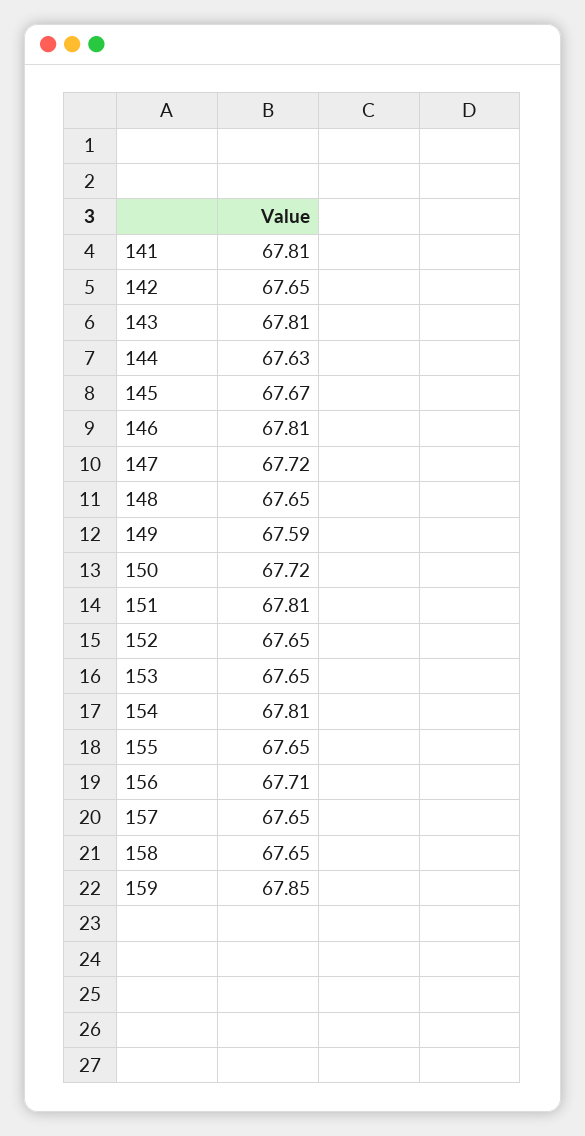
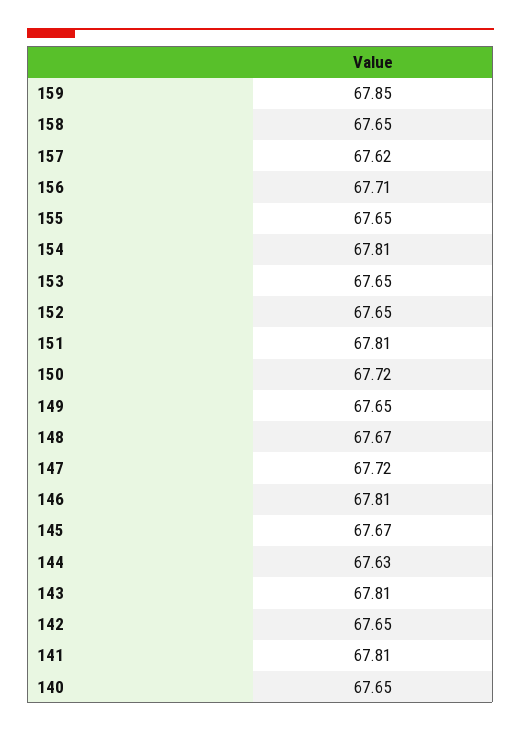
  {
    "141": 67.81,
    "142": 67.65,
    "143": 67.81,
    "144": 67.63,
    "145": 67.67,
    "146": 67.81,
    "147": 67.72,
-   "148": 67.65,
+   "148": 67.67,
-   "149": 67.59,
+   "149": 67.65,
    "150": 67.72,
    "151": 67.81,
    "152": 67.65,
    "153": 67.65,
    "154": 67.81,
    "155": 67.65,
    "156": 67.71,
-   "157": 67.65,
+   "157": 67.62,
    "158": 67.65,
-   "159": 67.85
+   "159": 67.85,
+   "140": 67.65
  }

